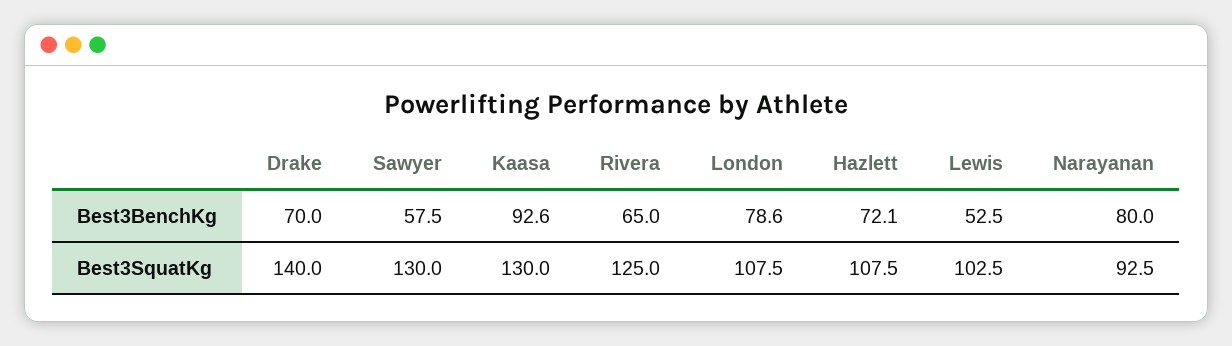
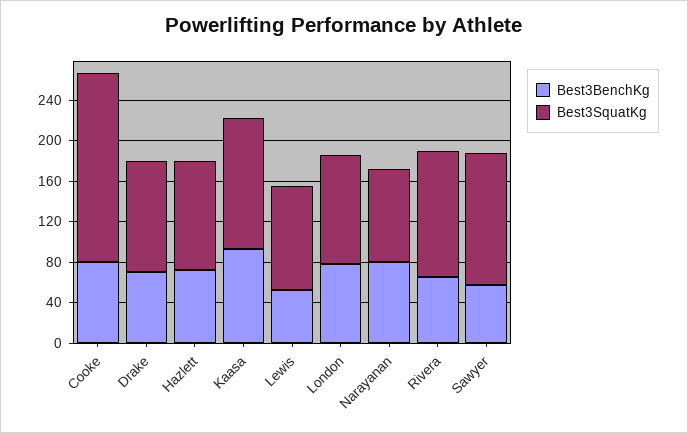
  {
    "Best3BenchKg": {
      "Drake": 70,
      "Sawyer": 57.5,
      "Kaasa": 92.6,
      "Rivera": 65,
      "London": 78.6,
      "Hazlett": 72.1,
      "Lewis": 52.5,
-     "Narayanan": 80
+     "Narayanan": 80,
+     "Cooke": 80
    },
    "Best3SquatKg": {
-     "Drake": 140,
+     "Drake": 110,
      "Sawyer": 130,
      "Kaasa": 130,
      "Rivera": 125,
      "London": 107.5,
      "Hazlett": 107.5,
      "Lewis": 102.5,
-     "Narayanan": 92.5
+     "Narayanan": 92.5,
+     "Cooke": 190
    }
  }

